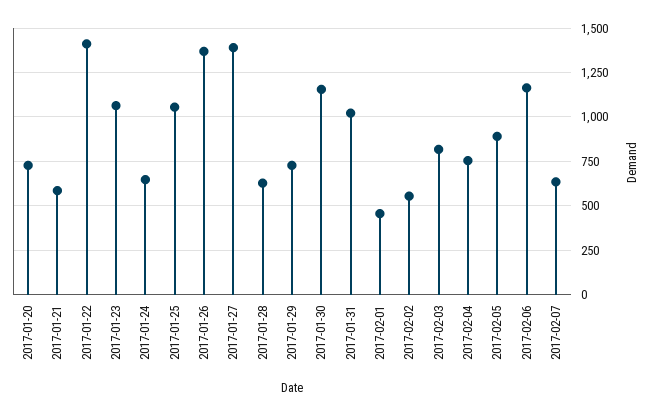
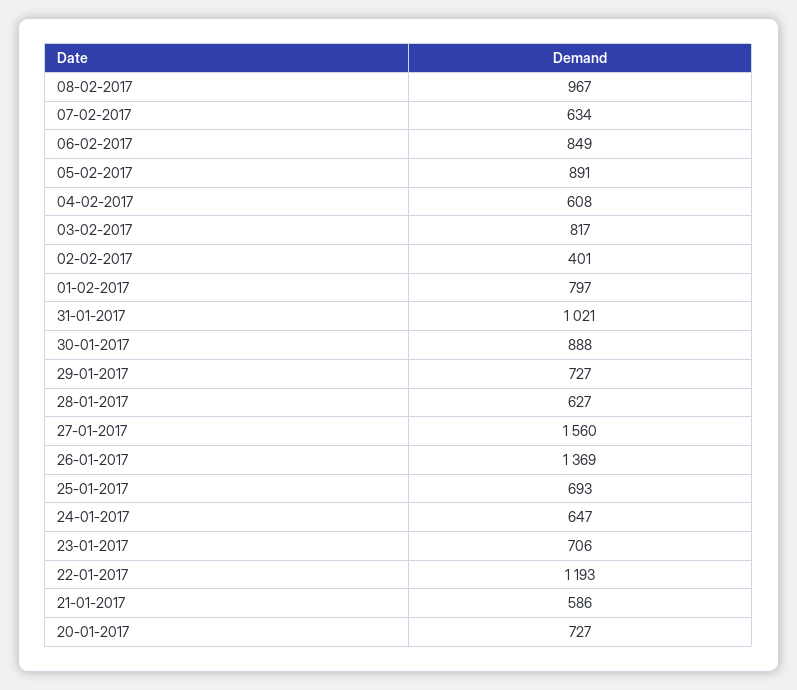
  {
    "2017-01-20": 727,
    "2017-01-21": 586,
-   "2017-01-22": 1400,
+   "2017-01-22": 1193,
-   "2017-01-23": 1050,
+   "2017-01-23": 706,
    "2017-01-24": 647,
-   "2017-01-25": 1050,
+   "2017-01-25": 693,
    "2017-01-26": 1369,
-   "2017-01-27": 1400,
+   "2017-01-27": 1560,
    "2017-01-28": 627,
    "2017-01-29": 727,
-   "2017-01-30": 1150,
+   "2017-01-30": 888,
    "2017-01-31": 1021,
-   "2017-02-01": 450,
+   "2017-02-01": 797,
-   "2017-02-02": 550,
+   "2017-02-02": 401,
    "2017-02-03": 817,
-   "2017-02-04": 750,
+   "2017-02-04": 608,
    "2017-02-05": 891,
-   "2017-02-06": 1150,
+   "2017-02-06": 849,
-   "2017-02-07": 634
+   "2017-02-07": 634,
+   "08-02-2017": 967
  }

